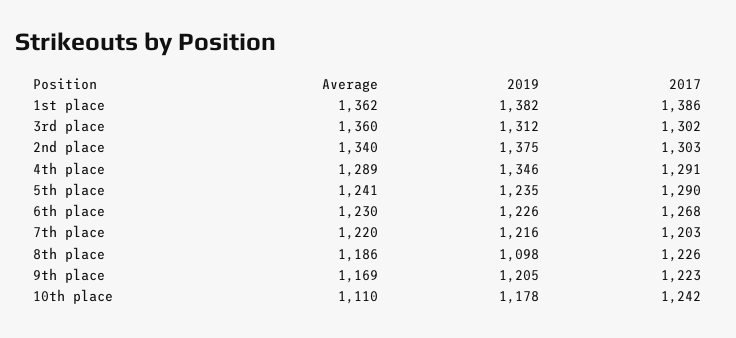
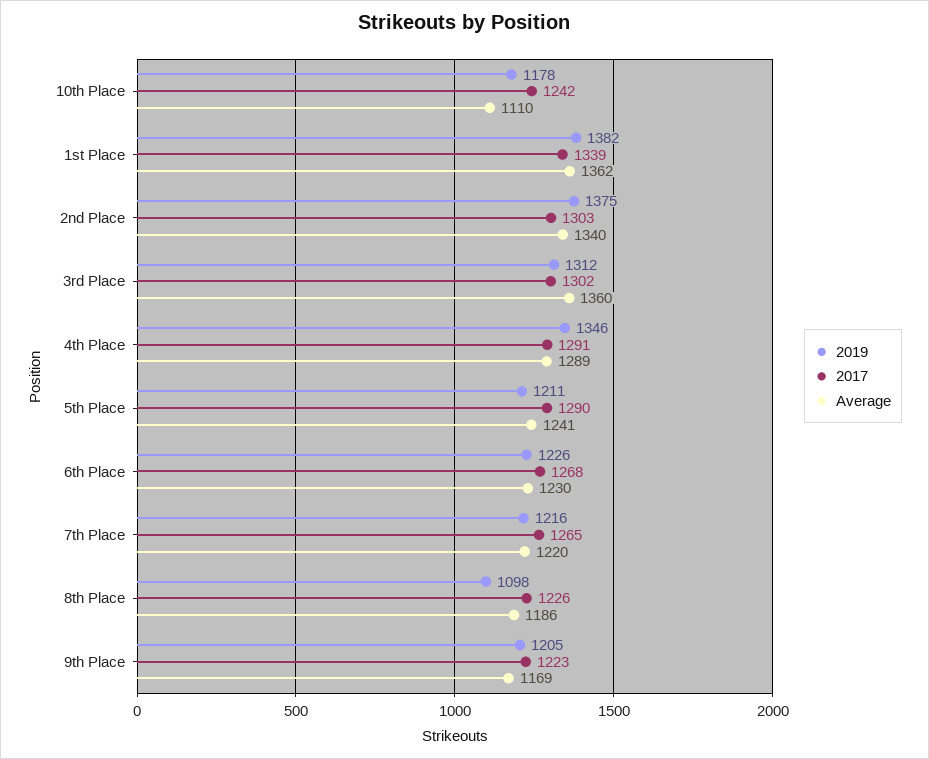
  {
    "Average": {
      "1st place": 1362,
      "3rd place": 1360,
      "2nd place": 1340,
      "4th place": 1289,
      "5th place": 1241,
      "6th place": 1230,
      "7th place": 1220,
      "8th place": 1186,
      "9th place": 1169,
      "10th place": 1110
    },
    "2019": {
      "1st place": 1382,
      "3rd place": 1312,
      "2nd place": 1375,
      "4th place": 1346,
-     "5th place": 1235,
+     "5th place": 1211,
      "6th place": 1226,
      "7th place": 1216,
      "8th place": 1098,
      "9th place": 1205,
      "10th place": 1178
    },
    "2017": {
-     "1st place": 1386,
+     "1st place": 1339,
      "3rd place": 1302,
      "2nd place": 1303,
      "4th place": 1291,
      "5th place": 1290,
      "6th place": 1268,
-     "7th place": 1203,
+     "7th place": 1265,
      "8th place": 1226,
      "9th place": 1223,
      "10th place": 1242
    }
  }

